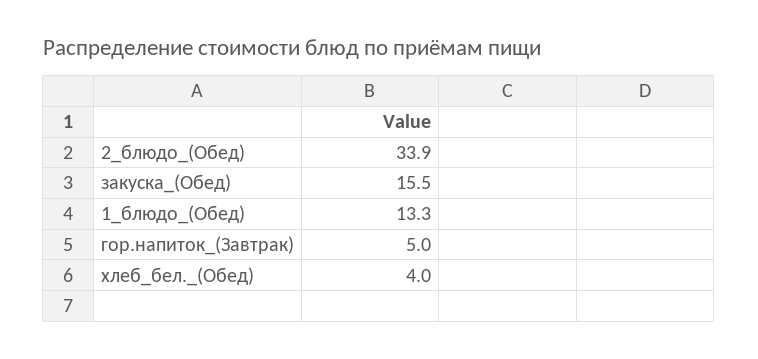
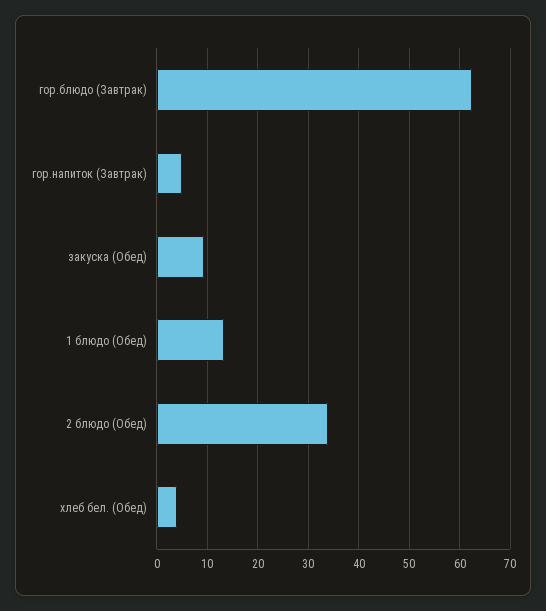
  {
    "2_блюдо_(Обед)": 33.9,
-   "закуска_(Обед)": 15.5,
+   "закуска_(Обед)": 10,
    "1_блюдо_(Обед)": 13.3,
    "гор.напиток_(Завтрак)": 5,
-   "хлеб_бел._(Обед)": 4
+   "хлеб_бел._(Обед)": 4,
+   "гор.блюдо (Завтрак)": 62
  }

